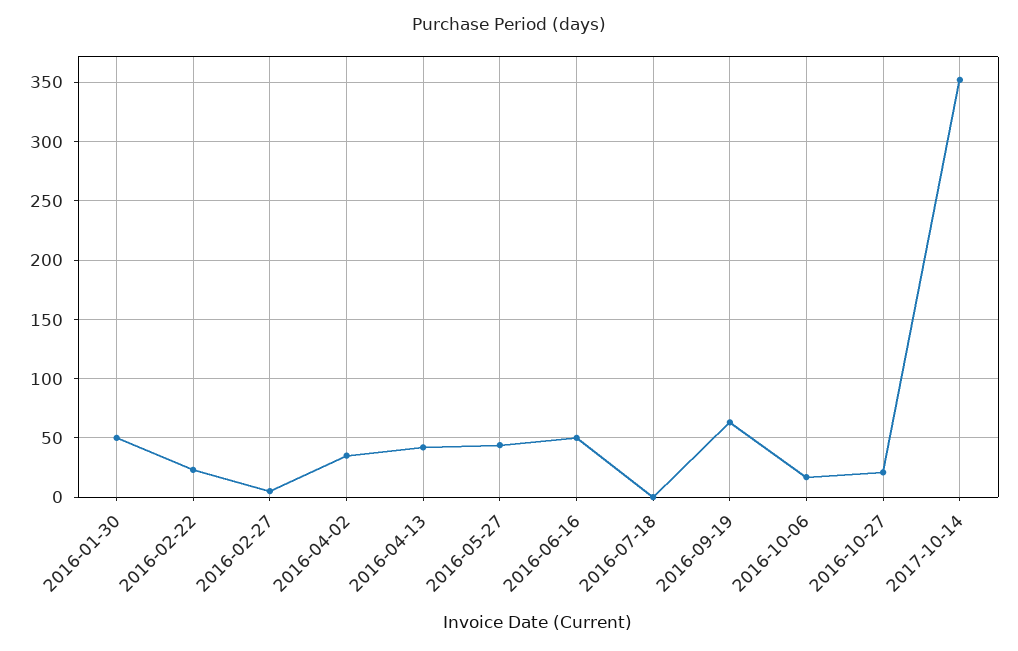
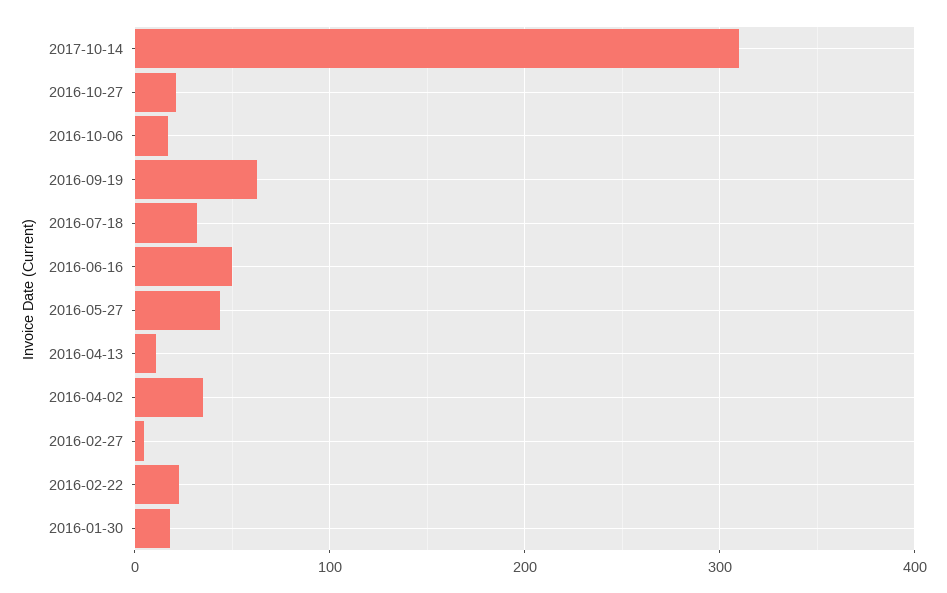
  {
-   "2016-01-30": 50,
+   "2016-01-30": 20,
    "2016-02-22": 20,
    "2016-02-27": 10,
    "2016-04-02": 40,
-   "2016-04-13": 40,
+   "2016-04-13": 10,
    "2016-05-27": 40,
    "2016-06-16": 50,
-   "2016-07-18": 0,
+   "2016-07-18": 30,
    "2016-09-19": 60,
    "2016-10-06": 20,
    "2016-10-27": 20,
-   "2017-10-14": 350
+   "2017-10-14": 310
  }

